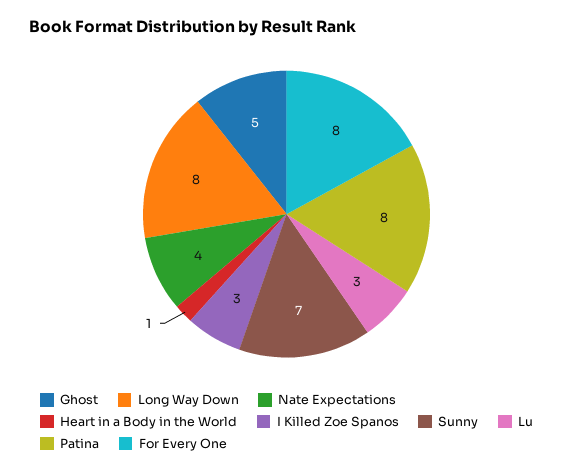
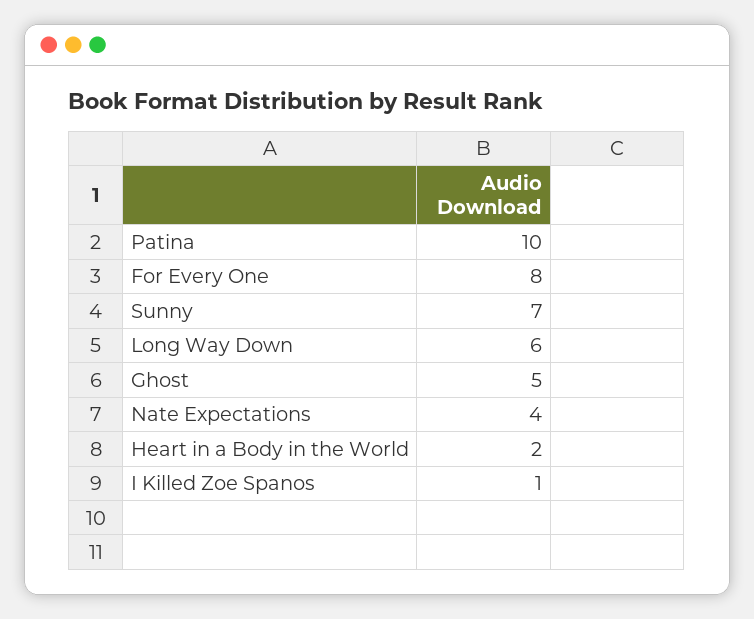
  {
    "Ghost": 5,
-   "Long Way Down": 8,
+   "Long Way Down": 6,
    "Nate Expectations": 4,
-   "Heart in a Body in the World": 1,
+   "Heart in a Body in the World": 2,
-   "I Killed Zoe Spanos": 3,
+   "I Killed Zoe Spanos": 1,
    "Sunny": 7,
-   "Lu": 3,
-   "Patina": 8,
+   "Patina": 10,
    "For Every One": 8
  }

